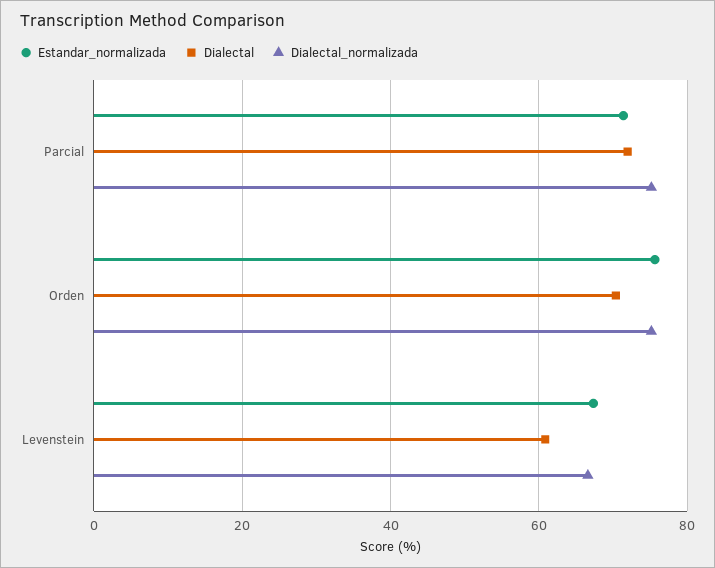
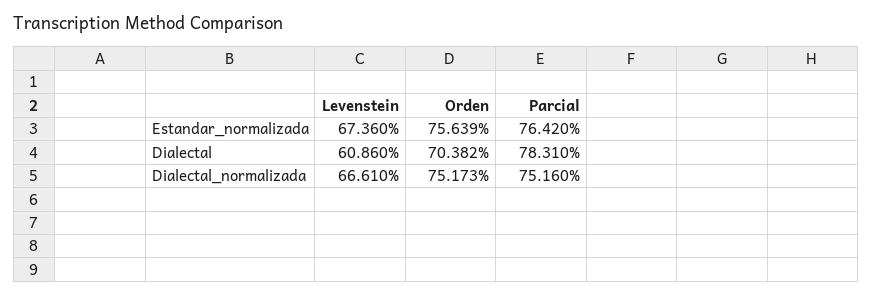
  {
    "Estandar_normalizada": {
-     "Parcial": 72,
+     "Parcial": 76.42,
      "Orden": 75.639,
      "Levenstein": 67.36
    },
    "Dialectal": {
-     "Parcial": 72,
+     "Parcial": 78.31,
      "Orden": 70.382,
      "Levenstein": 60.86
    },
    "Dialectal_normalizada": {
      "Parcial": 75.16,
      "Orden": 75.173,
      "Levenstein": 66.61
    }
  }

